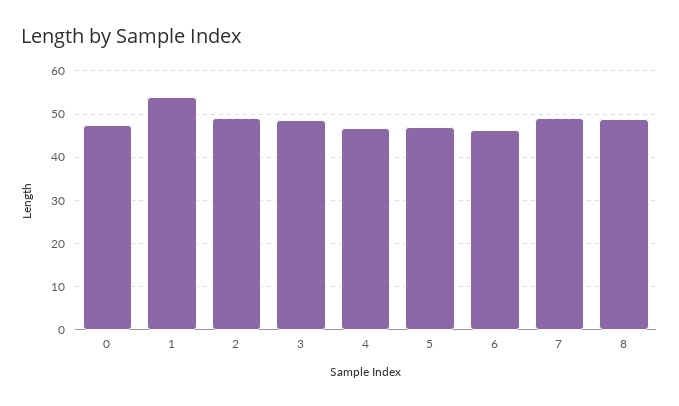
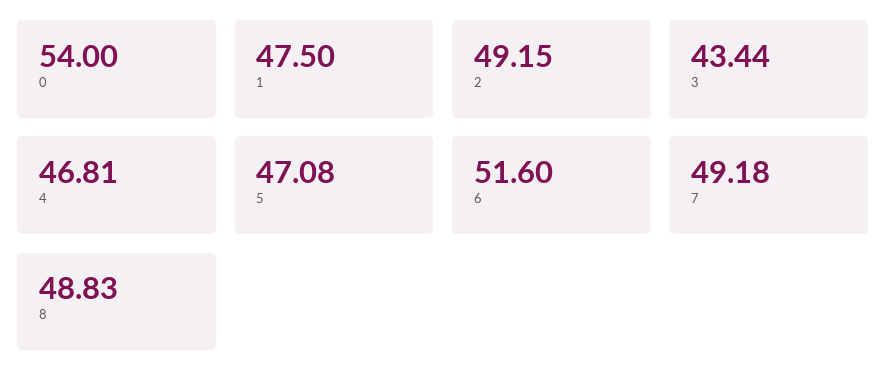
  {
-   "0": 48,
+   "0": 54,
-   "1": 54,
+   "1": 47.5,
    "2": 49.15,
-   "3": 48,
+   "3": 43.44,
    "4": 46.81,
    "5": 47.08,
-   "6": 46,
+   "6": 51.6,
    "7": 49.18,
    "8": 48.83
  }

